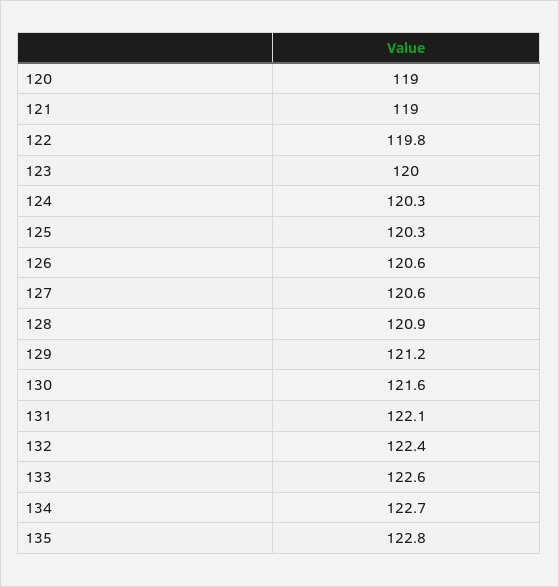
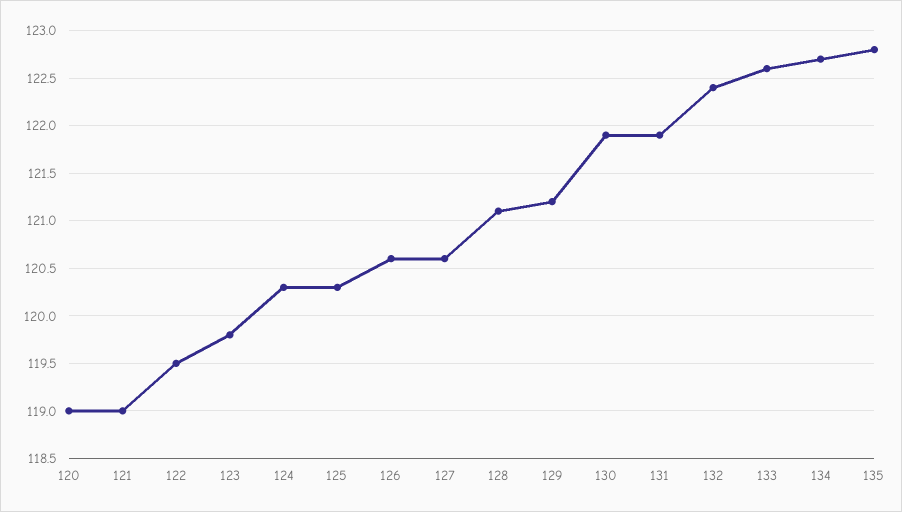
  {
    "120": 119,
    "121": 119,
-   "122": 119.8,
+   "122": 119.5,
-   "123": 120,
+   "123": 119.8,
    "124": 120.3,
    "125": 120.3,
    "126": 120.6,
    "127": 120.6,
-   "128": 120.9,
+   "128": 121.1,
    "129": 121.2,
-   "130": 121.6,
+   "130": 121.9,
-   "131": 122.1,
+   "131": 121.9,
    "132": 122.4,
    "133": 122.6,
    "134": 122.7,
    "135": 122.8
  }

